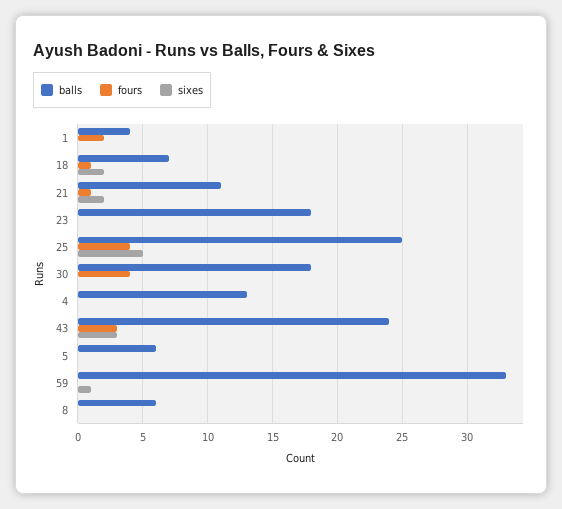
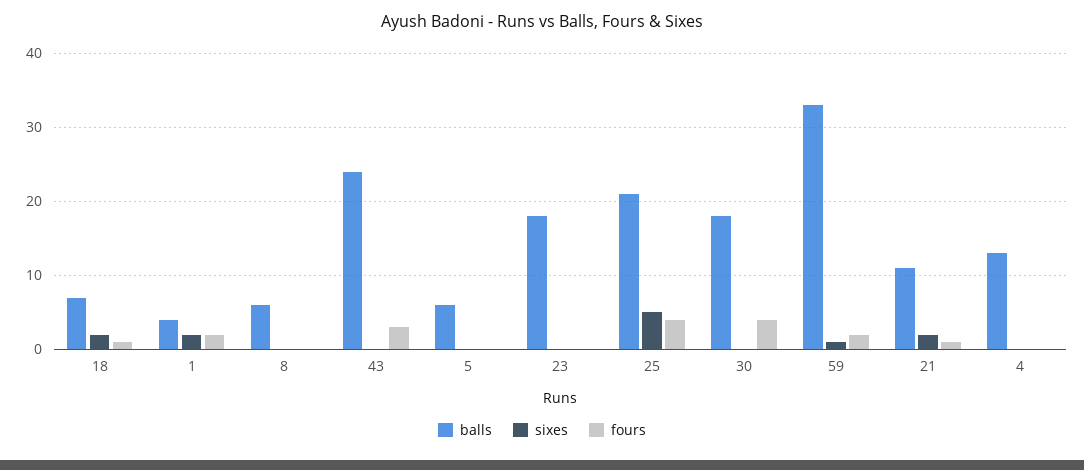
  {
    "balls": {
      "1": 4,
      "18": 7,
      "21": 11,
      "23": 18,
-     "25": 25,
+     "25": 21,
      "30": 18,
      "4": 13,
      "43": 24,
      "5": 6,
      "59": 33,
      "8": 6
    },
    "fours": {
      "1": 2,
      "18": 1,
      "21": 1,
      "23": 0,
      "25": 4,
      "30": 4,
      "4": 0,
      "43": 3,
      "5": 0,
-     "59": 0,
+     "59": 2,
      "8": 0
    },
    "sixes": {
-     "1": 0,
+     "1": 2,
      "18": 2,
      "21": 2,
      "23": 0,
      "25": 5,
      "30": 0,
      "4": 0,
-     "43": 3,
+     "43": 0,
      "5": 0,
      "59": 1,
      "8": 0
    }
  }

